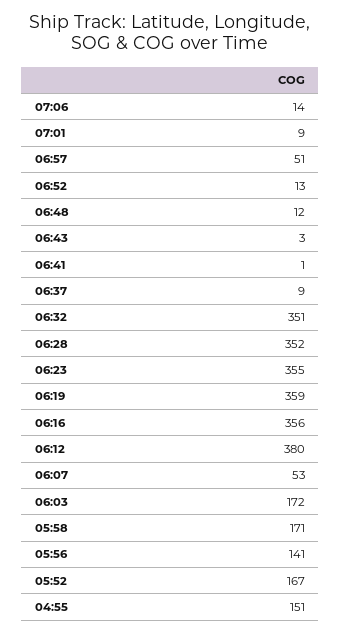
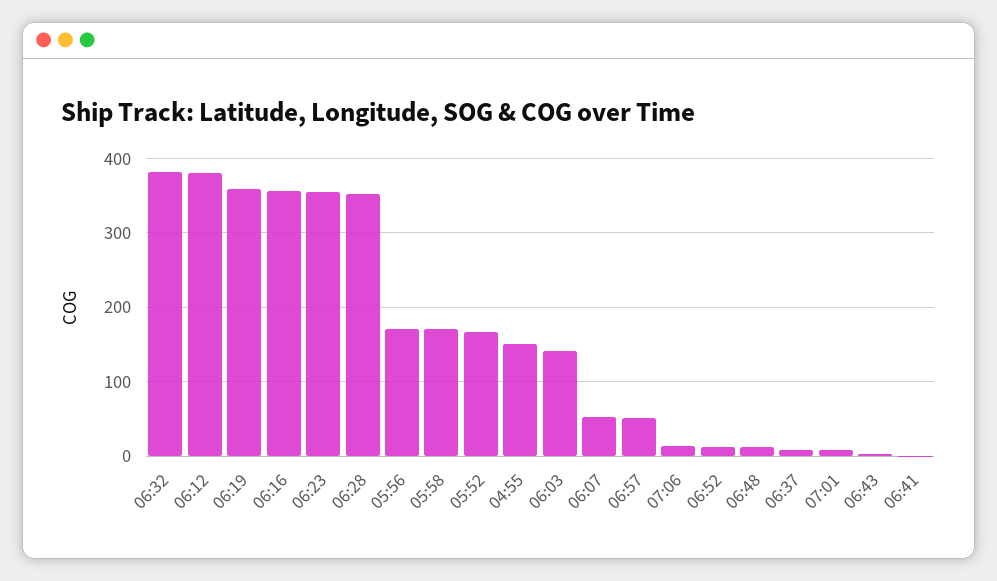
  {
    "07:06": 14,
    "07:01": 9,
    "06:57": 51,
    "06:52": 13,
    "06:48": 12,
    "06:43": 3,
    "06:41": 1,
    "06:37": 9,
-   "06:32": 351,
+   "06:32": 380,
    "06:28": 352,
    "06:23": 355,
    "06:19": 359,
    "06:16": 356,
    "06:12": 380,
    "06:07": 53,
-   "06:03": 172,
+   "06:03": 140,
    "05:58": 171,
-   "05:56": 141,
+   "05:56": 170,
    "05:52": 167,
    "04:55": 151
  }

